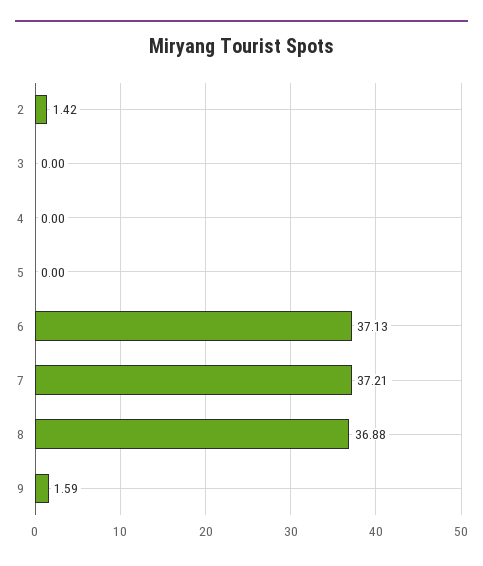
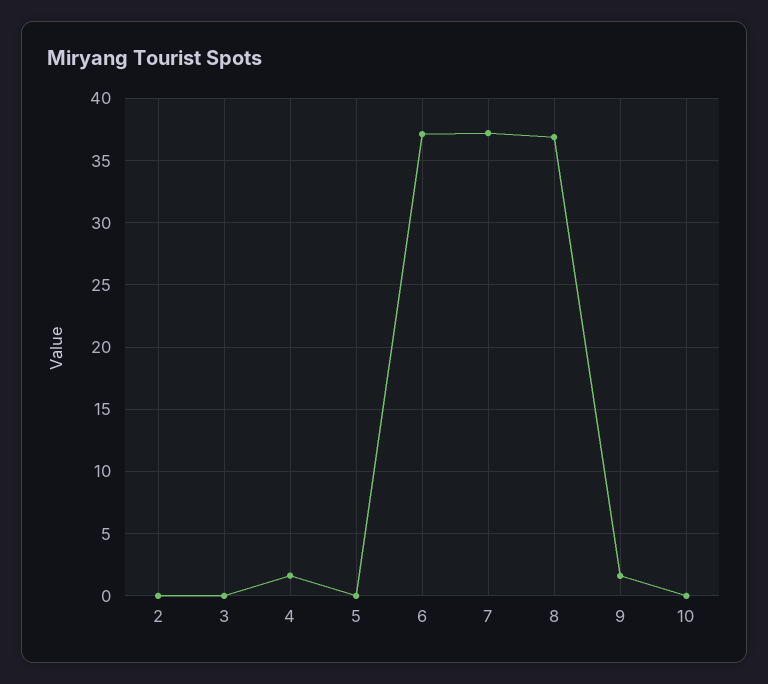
  {
-   "2": 1.42,
+   "2": 0,
    "3": 0,
-   "4": 0,
+   "4": 1.5,
    "5": 0,
    "6": 37.13,
    "7": 37.21,
    "8": 36.88,
-   "9": 1.59
+   "9": 1.59,
+   "10": 0
  }

